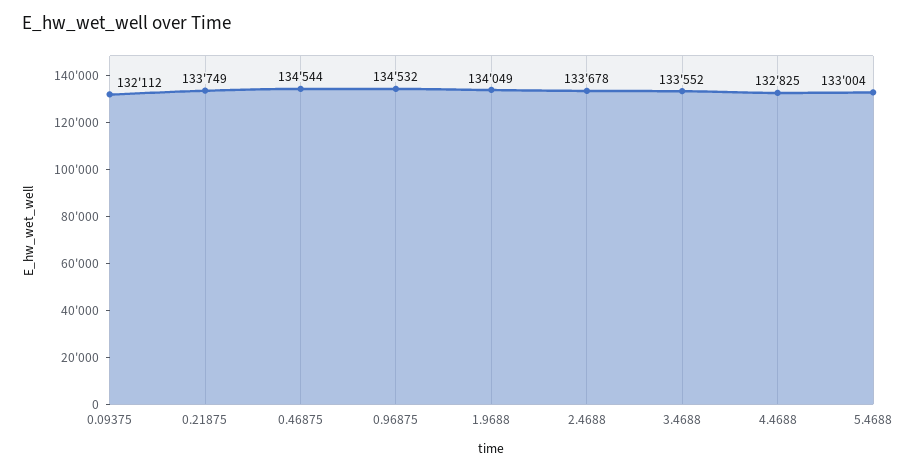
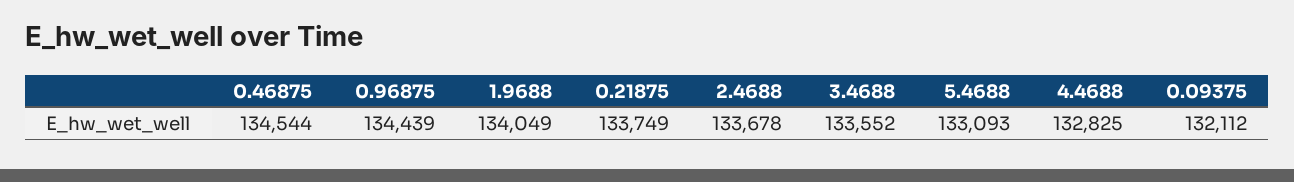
  {
    "0.09375": 132112,
    "0.21875": 133749,
    "0.46875": 134544,
-   "0.96875": 134532,
+   "0.96875": 134439,
    "1.9688": 134049,
    "2.4688": 133678,
    "3.4688": 133552,
    "4.4688": 132825,
-   "5.4688": 133004
+   "5.4688": 133093
  }

